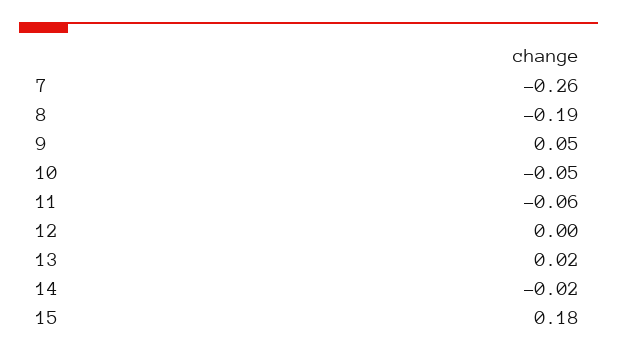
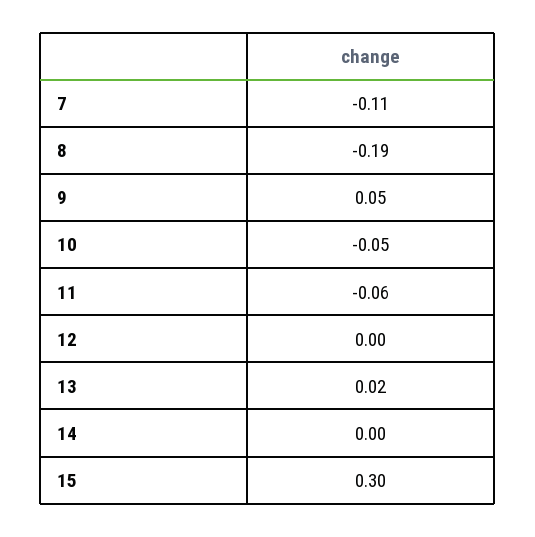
  {
-   "7": -0.26,
+   "7": -0.11,
    "8": -0.19,
    "9": 0.05,
    "10": -0.05,
    "11": -0.06,
    "12": 0,
    "13": 0.02,
-   "14": -0.02,
+   "14": 0,
-   "15": 0.18
+   "15": 0.3
  }

